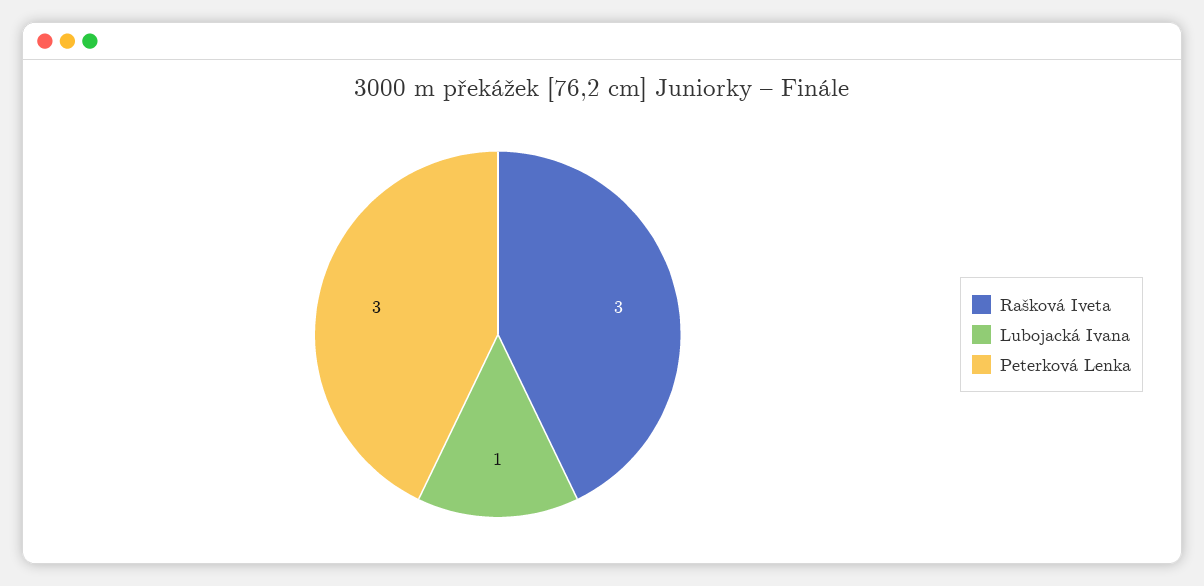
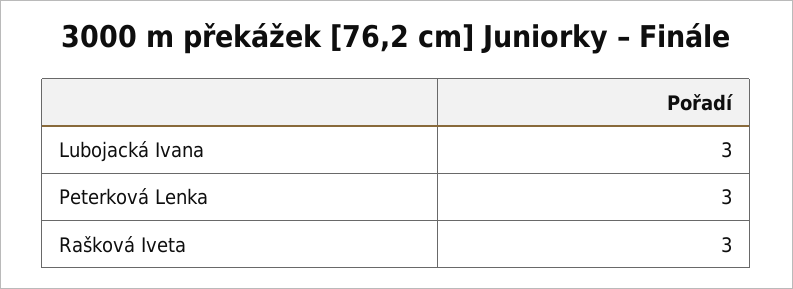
  {
    "Rašková Iveta": 3,
-   "Lubojacká Ivana": 1,
+   "Lubojacká Ivana": 3,
    "Peterková Lenka": 3
  }

